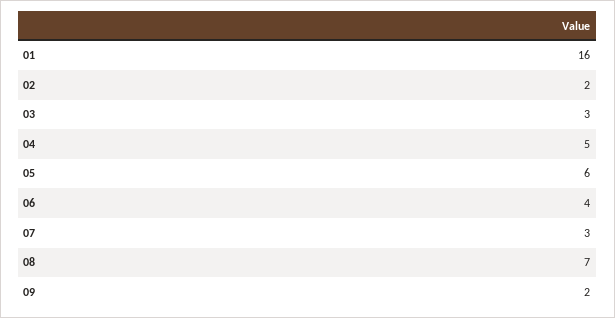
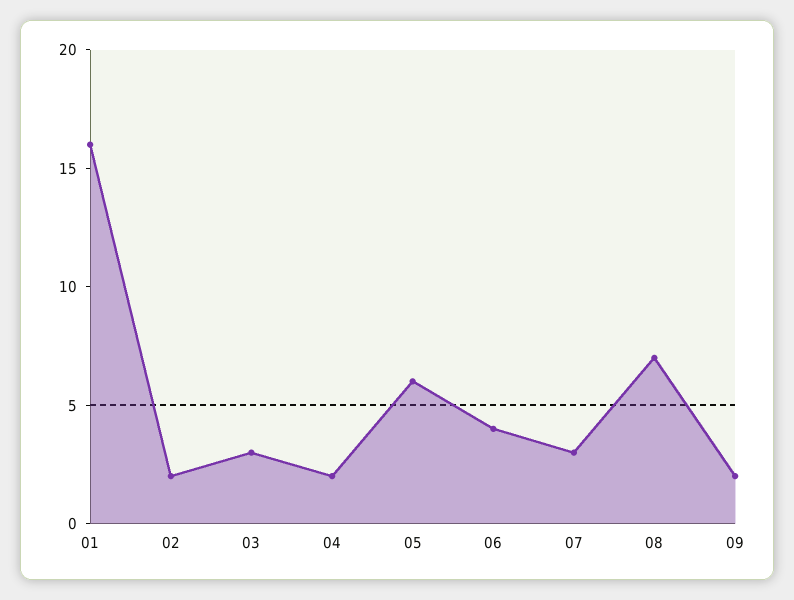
  {
    "01": 16,
    "02": 2,
    "03": 3,
-   "04": 5,
+   "04": 2,
    "05": 6,
    "06": 4,
    "07": 3,
    "08": 7,
    "09": 2
  }

